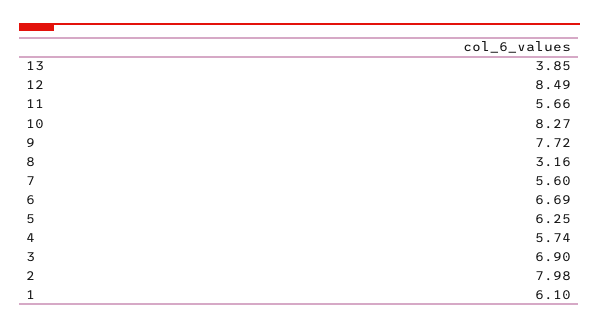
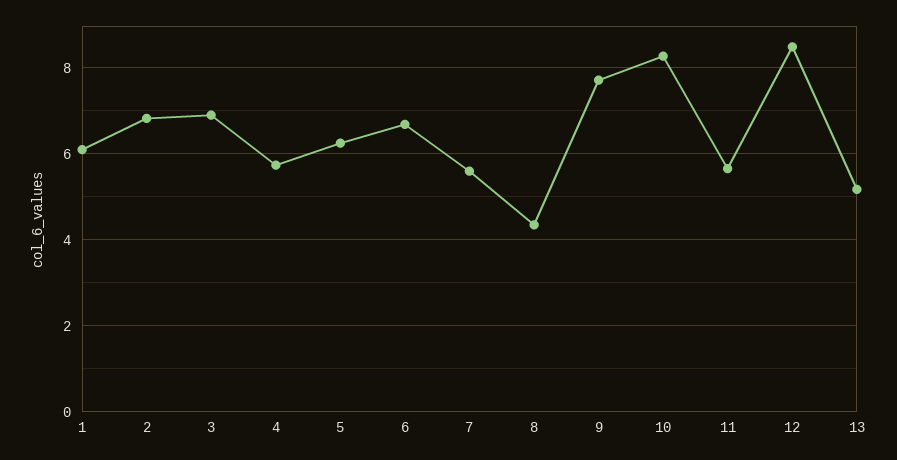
  {
-   "13": 3.85,
+   "13": 5.2,
    "12": 8.49,
    "11": 5.66,
    "10": 8.27,
    "9": 7.72,
-   "8": 3.16,
+   "8": 4.4,
    "7": 5.6,
    "6": 6.69,
    "5": 6.25,
    "4": 5.74,
    "3": 6.9,
-   "2": 7.98,
+   "2": 6.8,
    "1": 6.1
  }

